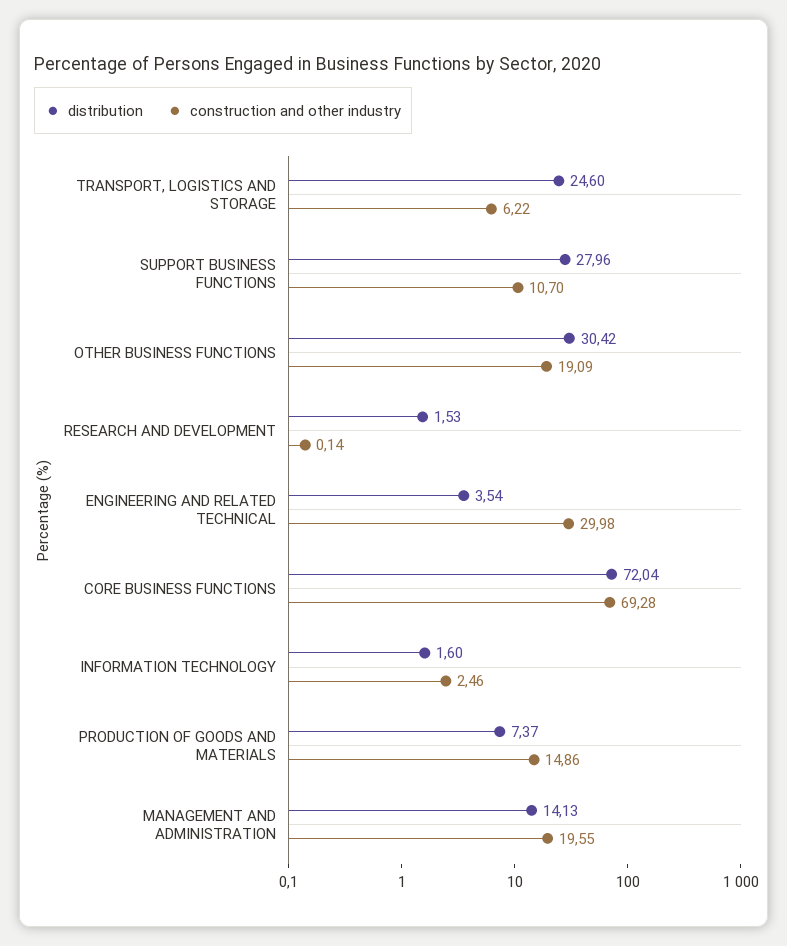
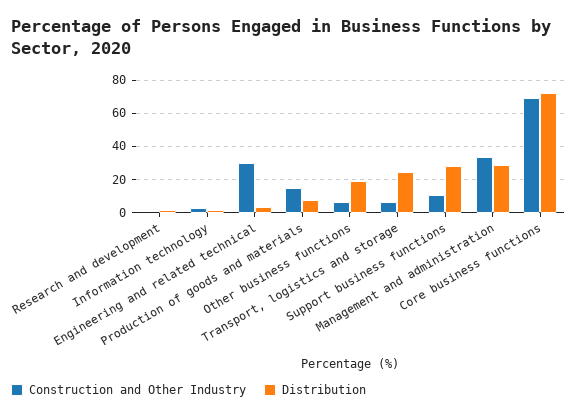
  {
    "distribution": {
      "TRANSPORT, LOGISTICS AND STORAGE": 24.6,
      "SUPPORT BUSINESS FUNCTIONS": 27.96,
-     "OTHER BUSINESS FUNCTIONS": 30.42,
+     "OTHER BUSINESS FUNCTIONS": 20,
      "RESEARCH AND DEVELOPMENT": 1.53,
      "ENGINEERING AND RELATED TECHNICAL": 3.54,
      "CORE BUSINESS FUNCTIONS": 72.04,
      "INFORMATION TECHNOLOGY": 1.6,
      "PRODUCTION OF GOODS AND MATERIALS": 7.37,
-     "MANAGEMENT AND ADMINISTRATION": 14.13
+     "MANAGEMENT AND ADMINISTRATION": 30
    },
    "construction and other industry": {
      "TRANSPORT, LOGISTICS AND STORAGE": 6.22,
      "SUPPORT BUSINESS FUNCTIONS": 10.7,
-     "OTHER BUSINESS FUNCTIONS": 19.09,
+     "OTHER BUSINESS FUNCTIONS": 5,
      "RESEARCH AND DEVELOPMENT": 0.14,
      "ENGINEERING AND RELATED TECHNICAL": 29.98,
      "CORE BUSINESS FUNCTIONS": 69.28,
      "INFORMATION TECHNOLOGY": 2.46,
      "PRODUCTION OF GOODS AND MATERIALS": 14.86,
-     "MANAGEMENT AND ADMINISTRATION": 19.55
+     "MANAGEMENT AND ADMINISTRATION": 35
    }
  }

